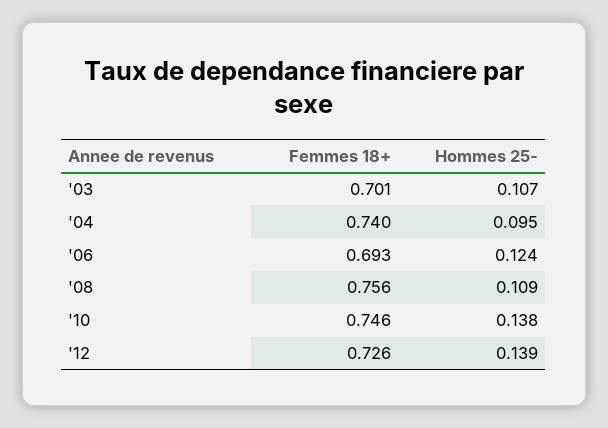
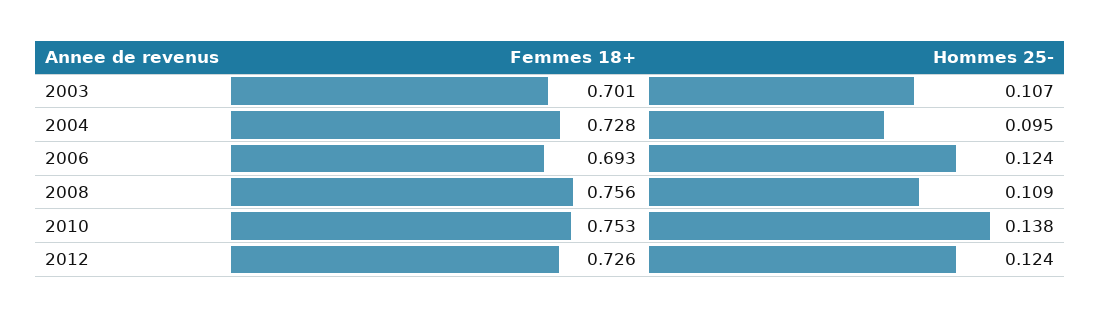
  {
    "Femmes 18+": {
      "'03": 0.701,
-     "'04": 0.74,
+     "'04": 0.728,
      "'06": 0.693,
      "'08": 0.756,
-     "'10": 0.746,
+     "'10": 0.753,
      "'12": 0.726
    },
    "Hommes 25-": {
      "'03": 0.107,
      "'04": 0.095,
      "'06": 0.124,
      "'08": 0.109,
      "'10": 0.138,
-     "'12": 0.139
+     "'12": 0.124
    }
  }

